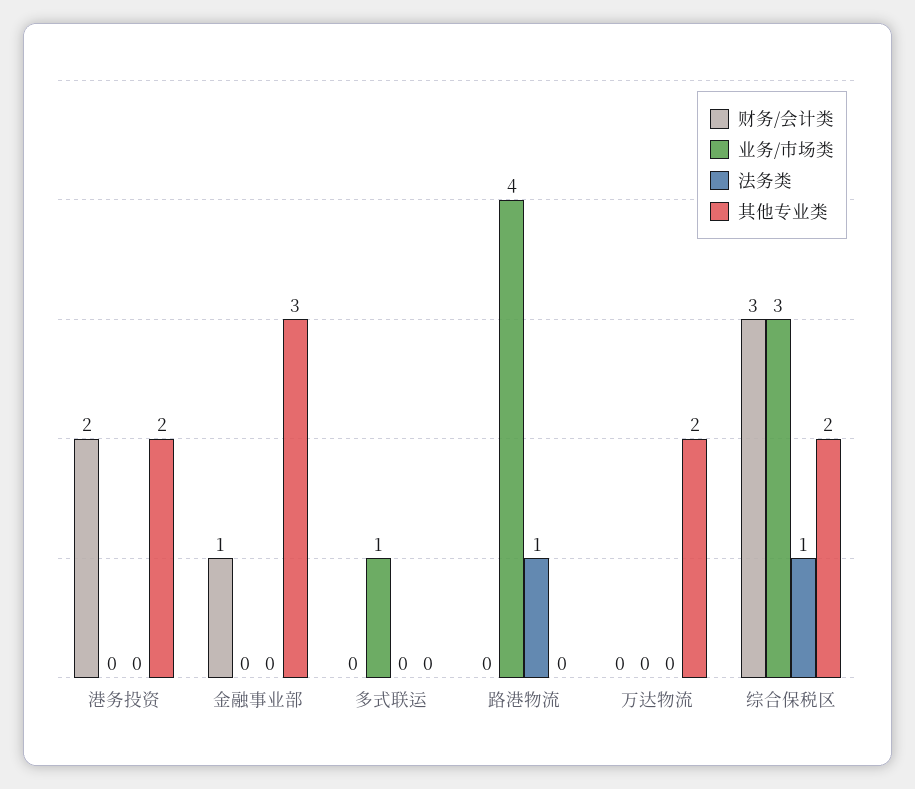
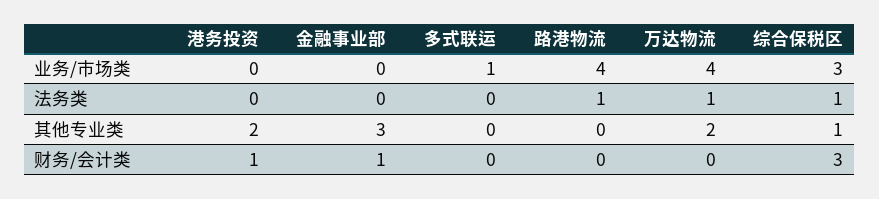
  {
    "财务/会计类": {
-     "港务投资": 2,
+     "港务投资": 1,
      "金融事业部": 1,
      "多式联运": 0,
      "路港物流": 0,
      "万达物流": 0,
      "综合保税区": 3
    },
    "业务/市场类": {
      "港务投资": 0,
      "金融事业部": 0,
      "多式联运": 1,
      "路港物流": 4,
-     "万达物流": 0,
+     "万达物流": 4,
      "综合保税区": 3
    },
    "法务类": {
      "港务投资": 0,
      "金融事业部": 0,
      "多式联运": 0,
      "路港物流": 1,
-     "万达物流": 0,
+     "万达物流": 1,
      "综合保税区": 1
    },
    "其他专业类": {
      "港务投资": 2,
      "金融事业部": 3,
      "多式联运": 0,
      "路港物流": 0,
      "万达物流": 2,
-     "综合保税区": 2
+     "综合保税区": 1
    }
  }

